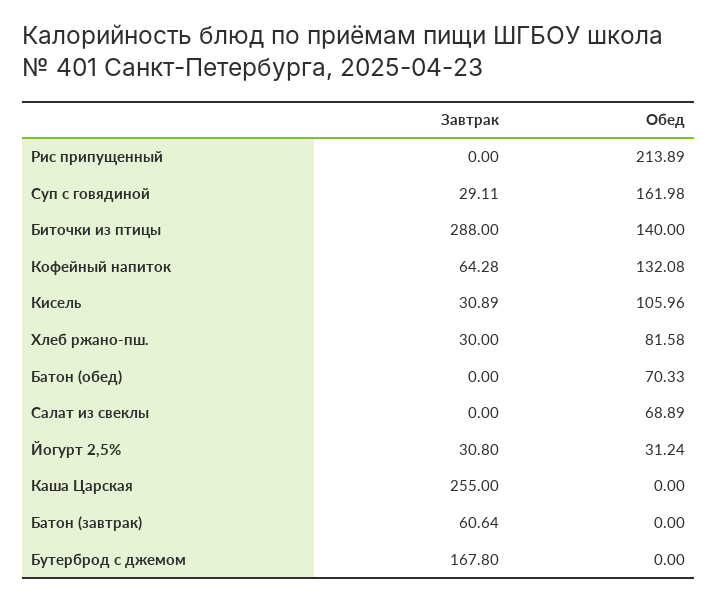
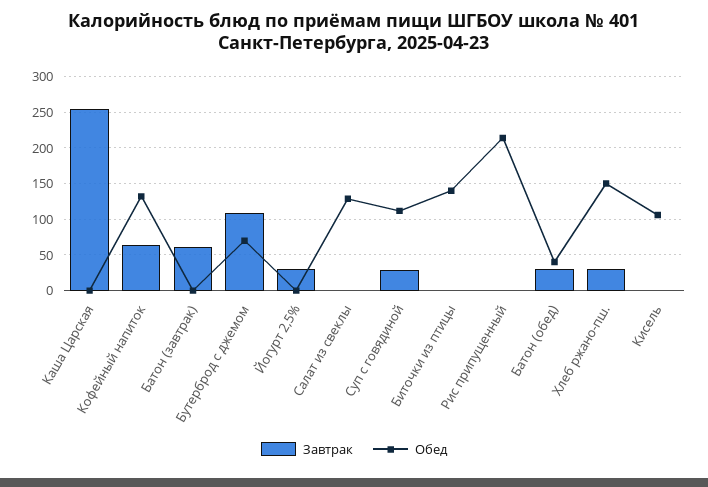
  {
    "Завтрак": {
      "Рис припущенный": 0,
      "Суп с говядиной": 29.11,
-     "Биточки из птицы": 288,
+     "Биточки из птицы": 0,
      "Кофейный напиток": 64.28,
-     "Кисель": 30.89,
+     "Кисель": 0,
      "Хлеб ржано-пш.": 30,
-     "Батон (обед)": 0,
+     "Батон (обед)": 30,
      "Салат из свеклы": 0,
      "Йогурт 2,5%": 30.8,
      "Каша Царская": 255,
      "Батон (завтрак)": 60.64,
-     "Бутерброд с джемом": 167.8
+     "Бутерброд с джемом": 110
    },
    "Обед": {
      "Рис припущенный": 213.89,
-     "Суп с говядиной": 161.98,
+     "Суп с говядиной": 110,
      "Биточки из птицы": 140,
      "Кофейный напиток": 132.08,
      "Кисель": 105.96,
-     "Хлеб ржано-пш.": 81.58,
+     "Хлеб ржано-пш.": 150,
-     "Батон (обед)": 70.33,
+     "Батон (обед)": 40,
-     "Салат из свеклы": 68.89,
+     "Салат из свеклы": 130,
-     "Йогурт 2,5%": 31.24,
+     "Йогурт 2,5%": 0,
      "Каша Царская": 0,
      "Батон (завтрак)": 0,
-     "Бутерброд с джемом": 0
+     "Бутерброд с джемом": 70
    }
  }

